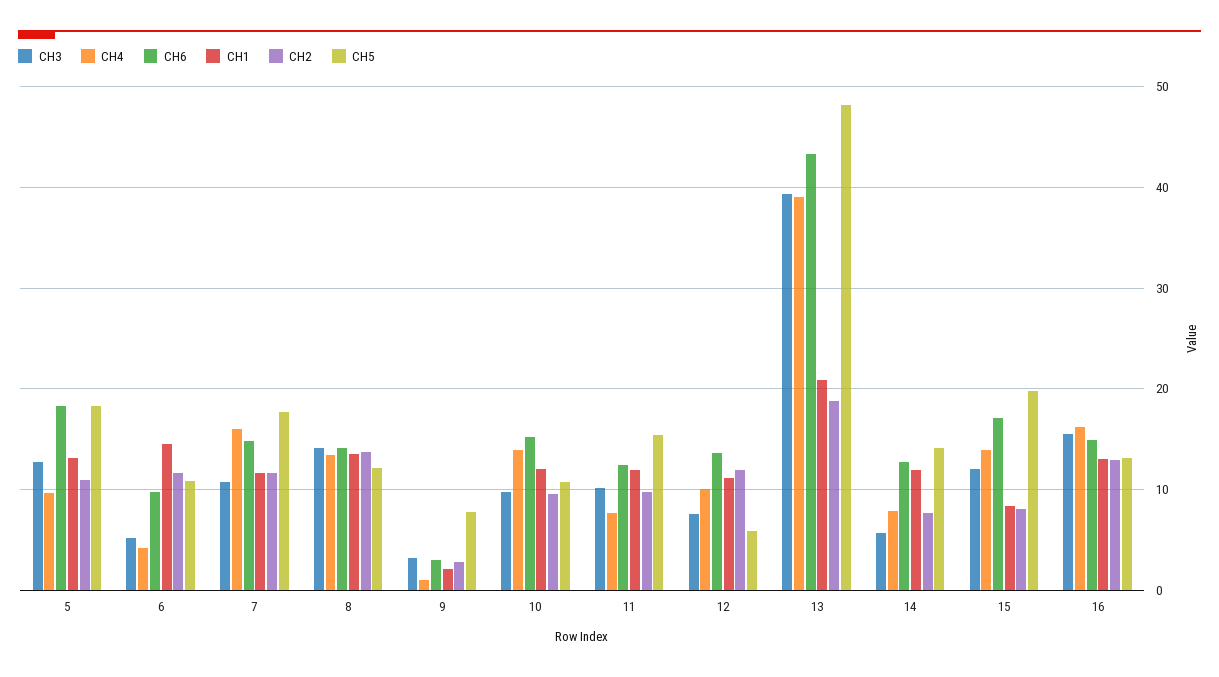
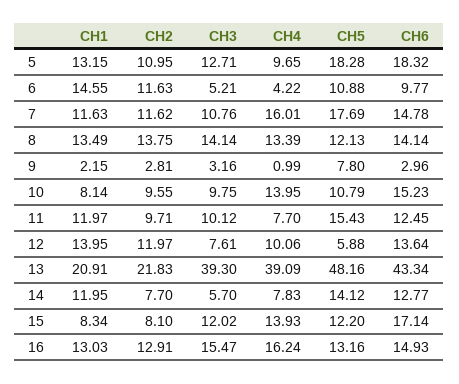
  {
    "CH3": {
      "5": 12.71,
      "6": 5.21,
      "7": 10.76,
      "8": 14.14,
      "9": 3.16,
      "10": 9.75,
      "11": 10.12,
      "12": 7.61,
      "13": 39.3,
      "14": 5.7,
      "15": 12.02,
      "16": 15.47
    },
    "CH4": {
      "5": 9.65,
      "6": 4.22,
      "7": 16.01,
      "8": 13.39,
      "9": 0.99,
      "10": 13.95,
      "11": 7.7,
      "12": 10.06,
      "13": 39.09,
      "14": 7.83,
      "15": 13.93,
      "16": 16.24
    },
    "CH6": {
      "5": 18.32,
      "6": 9.77,
      "7": 14.78,
      "8": 14.14,
      "9": 2.96,
      "10": 15.23,
      "11": 12.45,
      "12": 13.64,
      "13": 43.34,
      "14": 12.77,
      "15": 17.14,
      "16": 14.93
    },
    "CH1": {
      "5": 13.15,
      "6": 14.55,
      "7": 11.63,
      "8": 13.49,
      "9": 2.15,
-     "10": 12,
+     "10": 8.14,
      "11": 11.97,
-     "12": 11,
+     "12": 13.95,
      "13": 20.91,
      "14": 11.95,
      "15": 8.34,
      "16": 13.03
    },
    "CH2": {
      "5": 10.95,
      "6": 11.63,
      "7": 11.62,
      "8": 13.75,
      "9": 2.81,
      "10": 9.55,
      "11": 9.71,
      "12": 11.97,
-     "13": 19,
+     "13": 21.83,
      "14": 7.7,
      "15": 8.1,
      "16": 12.91
    },
    "CH5": {
      "5": 18.28,
      "6": 10.88,
      "7": 17.69,
      "8": 12.13,
      "9": 7.8,
      "10": 10.79,
      "11": 15.43,
      "12": 5.88,
      "13": 48.16,
      "14": 14.12,
-     "15": 20,
+     "15": 12.2,
      "16": 13.16
    }
  }

